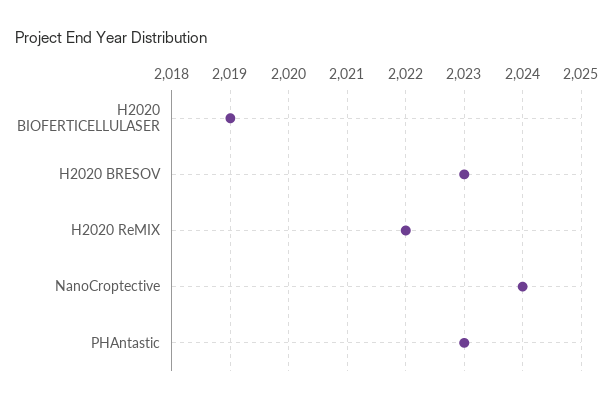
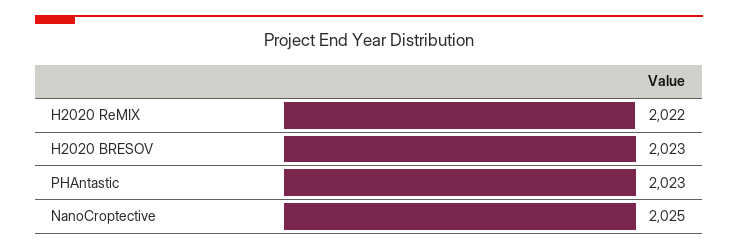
  {
-   "H2020 BIOFERTICELLULASER": 2019,
    "H2020 BRESOV": 2023,
    "H2020 ReMIX": 2022,
-   "NanoCroptective": 2024,
+   "NanoCroptective": 2025,
    "PHAntastic": 2023
  }

